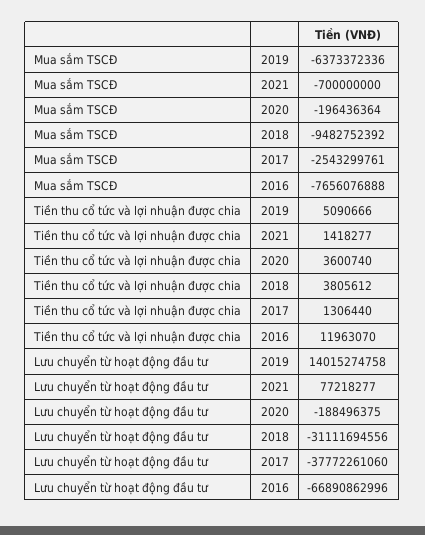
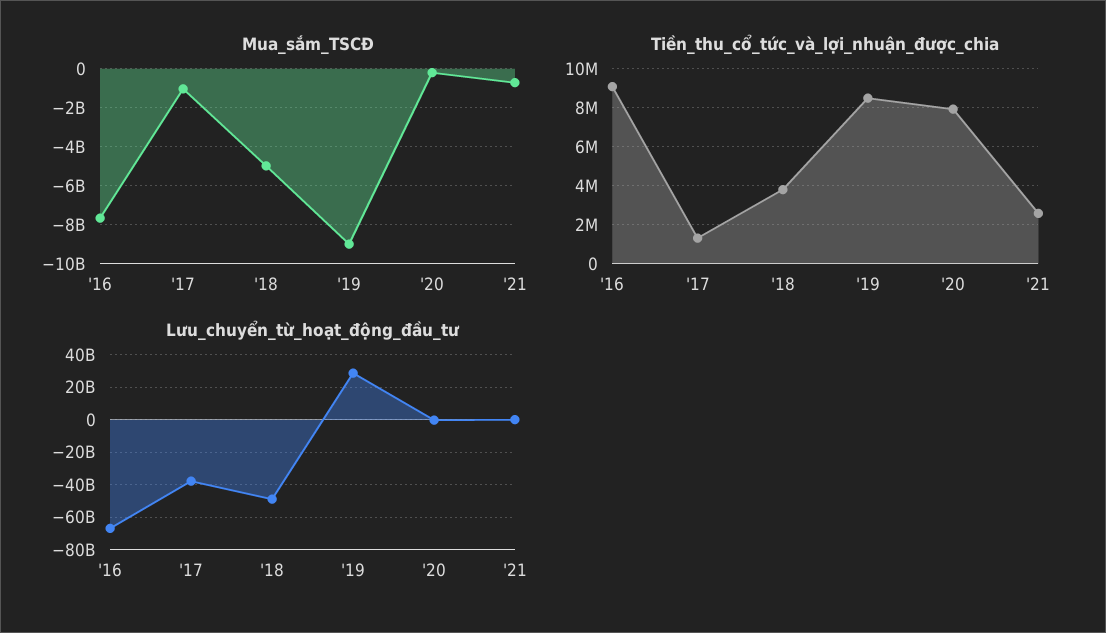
  {
    "Mua sắm TSCĐ": {
-     "2019": -6373372336,
+     "2019": -9000000000,
      "2021": -700000000,
      "2020": -196436364,
-     "2018": -9482752392,
+     "2018": -5000000000,
-     "2017": -2543299761,
+     "2017": -1000000000,
      "2016": -7656076888
    },
    "Tiền thu cổ tức và lợi nhuận được chia": {
-     "2019": 5090666,
+     "2019": 8500000,
-     "2021": 1418277,
+     "2021": 2500000,
-     "2020": 3600740,
+     "2020": 8000000,
      "2018": 3805612,
      "2017": 1306440,
-     "2016": 11963070
+     "2016": 9000000
    },
    "Lưu chuyển từ hoạt động đầu tư": {
-     "2019": 14015274758,
+     "2019": 30000000000,
      "2021": 77218277,
      "2020": -188496375,
-     "2018": -31111694556,
+     "2018": -50000000000,
      "2017": -37772261060,
      "2016": -66890862996
    }
  }

